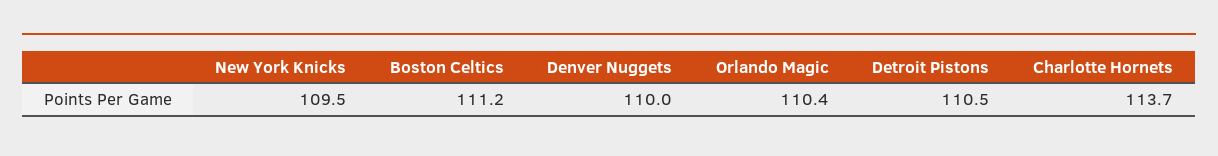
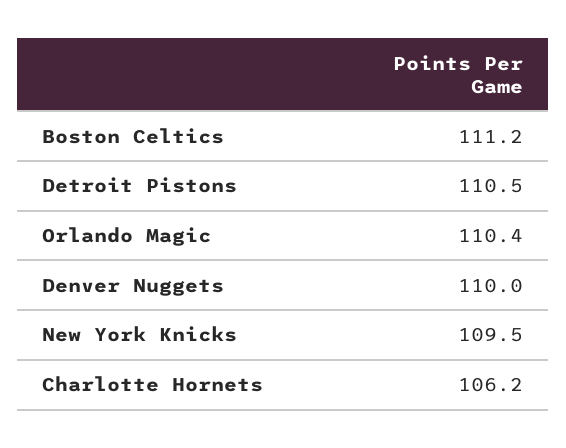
  {
    "New York Knicks": 109.5,
    "Boston Celtics": 111.2,
    "Denver Nuggets": 110,
    "Orlando Magic": 110.4,
    "Detroit Pistons": 110.5,
-   "Charlotte Hornets": 113.7
+   "Charlotte Hornets": 106.2
  }

